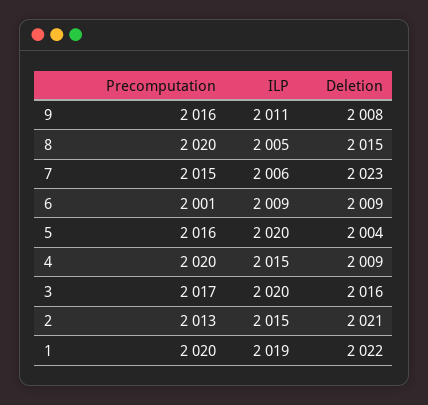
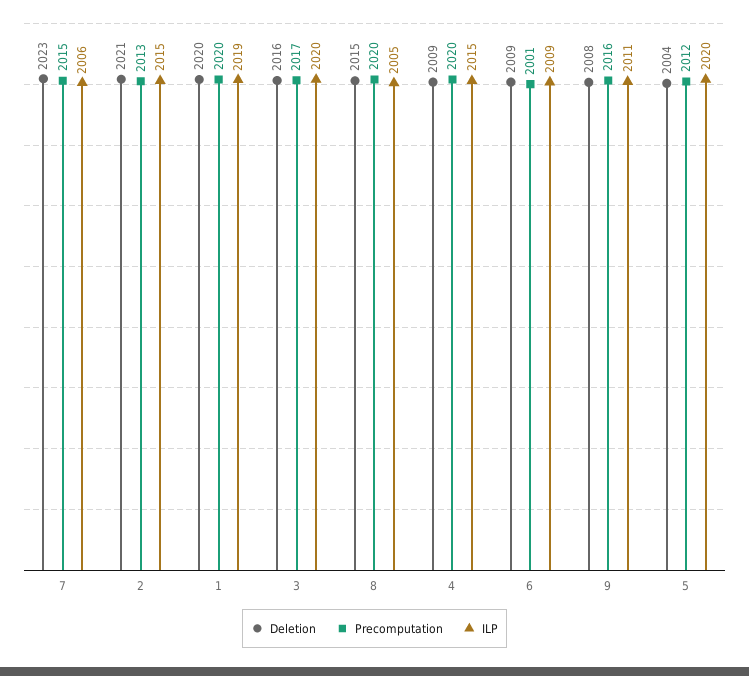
  {
    "Precomputation": {
      "9": 2016,
      "8": 2020,
      "7": 2015,
      "6": 2001,
-     "5": 2016,
+     "5": 2012,
      "4": 2020,
      "3": 2017,
      "2": 2013,
      "1": 2020
    },
    "ILP": {
      "9": 2011,
      "8": 2005,
      "7": 2006,
      "6": 2009,
      "5": 2020,
      "4": 2015,
      "3": 2020,
      "2": 2015,
      "1": 2019
    },
    "Deletion": {
      "9": 2008,
      "8": 2015,
      "7": 2023,
      "6": 2009,
      "5": 2004,
      "4": 2009,
      "3": 2016,
      "2": 2021,
-     "1": 2022
+     "1": 2020
    }
  }

